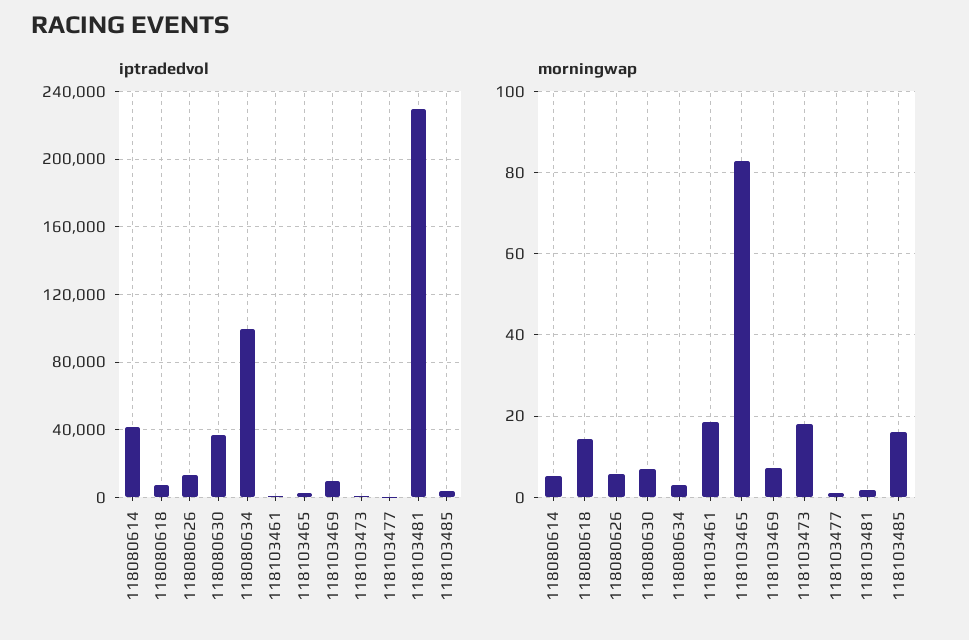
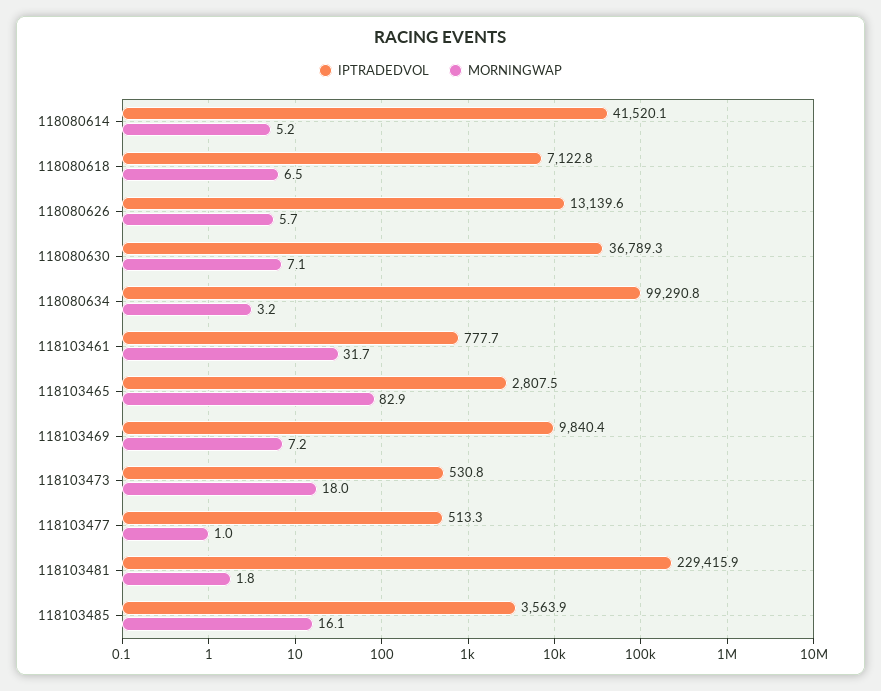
  {
    "iptradedvol": {
      "118080614": 41520.1,
      "118080618": 7122.8,
      "118080626": 13139.6,
      "118080630": 36789.3,
      "118080634": 99290.8,
      "118103461": 777.7,
      "118103465": 2807.5,
      "118103469": 9840.4,
      "118103473": 530.8,
      "118103477": 513.3,
      "118103481": 229415.9,
      "118103485": 3563.9
    },
    "morningwap": {
      "118080614": 5.2,
-     "118080618": 14,
+     "118080618": 6.5,
      "118080626": 5.7,
      "118080630": 7.1,
      "118080634": 3.2,
-     "118103461": 18,
+     "118103461": 31.7,
      "118103465": 82.9,
      "118103469": 7.2,
      "118103473": 18,
      "118103477": 1,
      "118103481": 1.8,
      "118103485": 16.1
    }
  }

